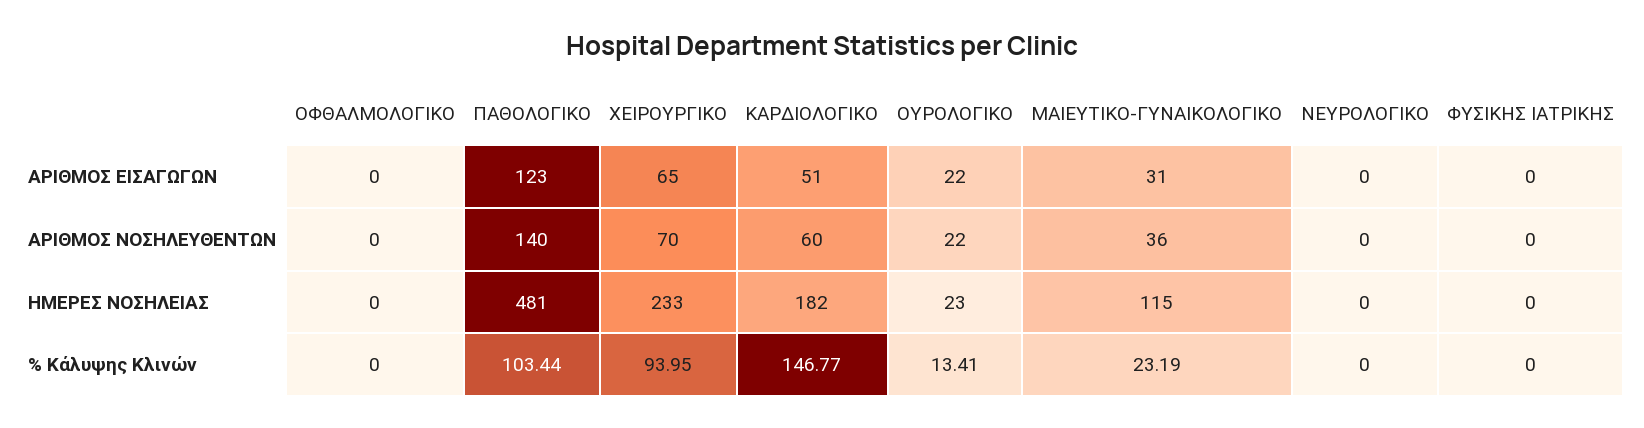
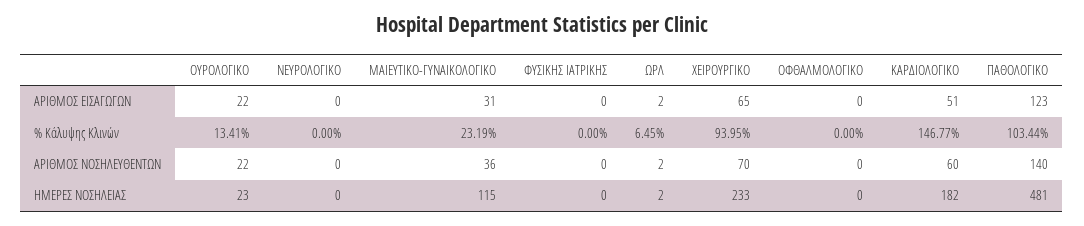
  {
    "ΟΦΘΑΛΜΟΛΟΓΙΚΟ": {
      "ΑΡΙΘΜΟΣ ΕΙΣΑΓΩΓΩΝ": 0,
      "ΑΡΙΘΜΟΣ ΝΟΣΗΛΕΥΘΕΝΤΩΝ": 0,
      "ΗΜΕΡΕΣ ΝΟΣΗΛΕΙΑΣ": 0,
      "% Κάλυψης Κλινών": 0
    },
    "ΠΑΘΟΛΟΓΙΚΟ": {
      "ΑΡΙΘΜΟΣ ΕΙΣΑΓΩΓΩΝ": 123,
      "ΑΡΙΘΜΟΣ ΝΟΣΗΛΕΥΘΕΝΤΩΝ": 140,
      "ΗΜΕΡΕΣ ΝΟΣΗΛΕΙΑΣ": 481,
      "% Κάλυψης Κλινών": 103.44
    },
    "ΧΕΙΡΟΥΡΓΙΚΟ": {
      "ΑΡΙΘΜΟΣ ΕΙΣΑΓΩΓΩΝ": 65,
      "ΑΡΙΘΜΟΣ ΝΟΣΗΛΕΥΘΕΝΤΩΝ": 70,
      "ΗΜΕΡΕΣ ΝΟΣΗΛΕΙΑΣ": 233,
      "% Κάλυψης Κλινών": 93.95
    },
    "ΚΑΡΔΙΟΛΟΓΙΚΟ": {
      "ΑΡΙΘΜΟΣ ΕΙΣΑΓΩΓΩΝ": 51,
      "ΑΡΙΘΜΟΣ ΝΟΣΗΛΕΥΘΕΝΤΩΝ": 60,
      "ΗΜΕΡΕΣ ΝΟΣΗΛΕΙΑΣ": 182,
      "% Κάλυψης Κλινών": 146.77
    },
    "ΟΥΡΟΛΟΓΙΚΟ": {
      "ΑΡΙΘΜΟΣ ΕΙΣΑΓΩΓΩΝ": 22,
      "ΑΡΙΘΜΟΣ ΝΟΣΗΛΕΥΘΕΝΤΩΝ": 22,
      "ΗΜΕΡΕΣ ΝΟΣΗΛΕΙΑΣ": 23,
      "% Κάλυψης Κλινών": 13.41
    },
    "ΜΑΙΕΥΤΙΚΟ-ΓΥΝΑΙΚΟΛΟΓΙΚΟ": {
      "ΑΡΙΘΜΟΣ ΕΙΣΑΓΩΓΩΝ": 31,
      "ΑΡΙΘΜΟΣ ΝΟΣΗΛΕΥΘΕΝΤΩΝ": 36,
      "ΗΜΕΡΕΣ ΝΟΣΗΛΕΙΑΣ": 115,
      "% Κάλυψης Κλινών": 23.19
    },
    "ΝΕΥΡΟΛΟΓΙΚΟ": {
      "ΑΡΙΘΜΟΣ ΕΙΣΑΓΩΓΩΝ": 0,
      "ΑΡΙΘΜΟΣ ΝΟΣΗΛΕΥΘΕΝΤΩΝ": 0,
      "ΗΜΕΡΕΣ ΝΟΣΗΛΕΙΑΣ": 0,
      "% Κάλυψης Κλινών": 0
    },
    "ΦΥΣΙΚΗΣ ΙΑΤΡΙΚΗΣ": {
      "ΑΡΙΘΜΟΣ ΕΙΣΑΓΩΓΩΝ": 0,
      "ΑΡΙΘΜΟΣ ΝΟΣΗΛΕΥΘΕΝΤΩΝ": 0,
      "ΗΜΕΡΕΣ ΝΟΣΗΛΕΙΑΣ": 0,
      "% Κάλυψης Κλινών": 0
-   }
+   },
+   "ΩΡΛ": {
+     "ΑΡΙΘΜΟΣ ΕΙΣΑΓΩΓΩΝ": 2,
+     "% Κάλυψης Κλινών": 6.45,
+     "ΑΡΙΘΜΟΣ ΝΟΣΗΛΕΥΘΕΝΤΩΝ": 2,
+     "ΗΜΕΡΕΣ ΝΟΣΗΛΕΙΑΣ": 2
+   }
  }

